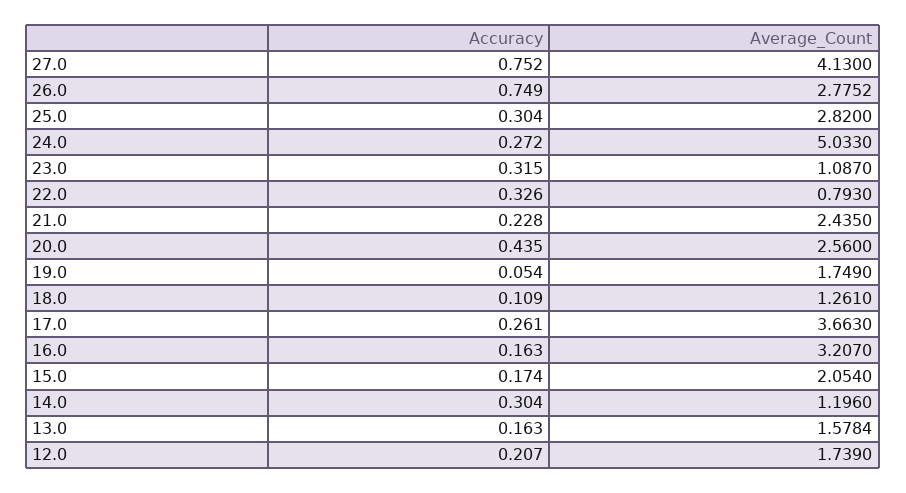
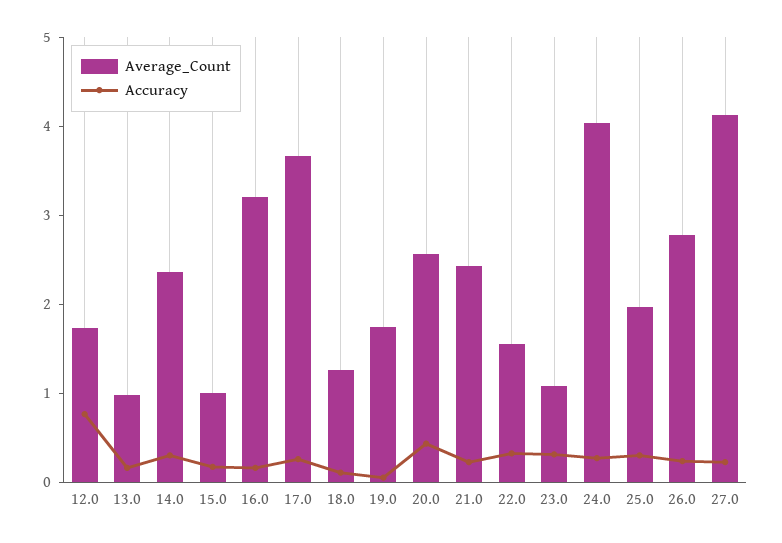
  {
    "Accuracy": {
-     "27.0": 0.752,
+     "27.0": 0.2,
-     "26.0": 0.749,
+     "26.0": 0.2,
      "25.0": 0.304,
      "24.0": 0.272,
      "23.0": 0.315,
      "22.0": 0.326,
      "21.0": 0.228,
      "20.0": 0.435,
      "19.0": 0.054,
      "18.0": 0.109,
      "17.0": 0.261,
      "16.0": 0.163,
      "15.0": 0.174,
      "14.0": 0.304,
      "13.0": 0.163,
-     "12.0": 0.207
+     "12.0": 0.8
    },
    "Average_Count": {
      "27.0": 4.13,
      "26.0": 2.7752,
-     "25.0": 2.82,
+     "25.0": 2,
-     "24.0": 5.033,
+     "24.0": 4,
      "23.0": 1.087,
-     "22.0": 0.793,
+     "22.0": 1.6,
      "21.0": 2.435,
      "20.0": 2.56,
      "19.0": 1.749,
      "18.0": 1.261,
      "17.0": 3.663,
      "16.0": 3.207,
-     "15.0": 2.054,
+     "15.0": 1,
-     "14.0": 1.196,
+     "14.0": 2.4,
-     "13.0": 1.5784,
+     "13.0": 1,
      "12.0": 1.739
    }
  }

